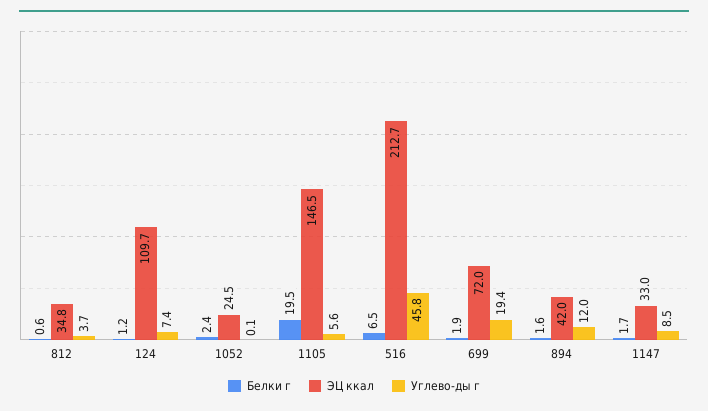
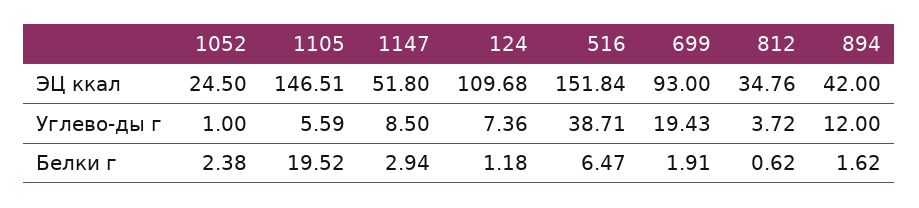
  {
    "Белки г": {
      "812": 0.62,
      "124": 1.18,
      "1052": 2.38,
      "1105": 19.52,
      "516": 6.47,
      "699": 1.91,
      "894": 1.62,
-     "1147": 1.7
+     "1147": 2.94
    },
    "ЭЦ ккал": {
      "812": 34.76,
      "124": 109.68,
      "1052": 24.5,
      "1105": 146.51,
-     "516": 212.7,
+     "516": 151.84,
-     "699": 72,
+     "699": 93,
      "894": 42,
-     "1147": 33
+     "1147": 51.8
    },
    "Углево-ды г": {
      "812": 3.72,
      "124": 7.36,
-     "1052": 0.1,
+     "1052": 1,
      "1105": 5.59,
-     "516": 45.8,
+     "516": 38.71,
      "699": 19.43,
      "894": 12,
      "1147": 8.5
    }
  }

